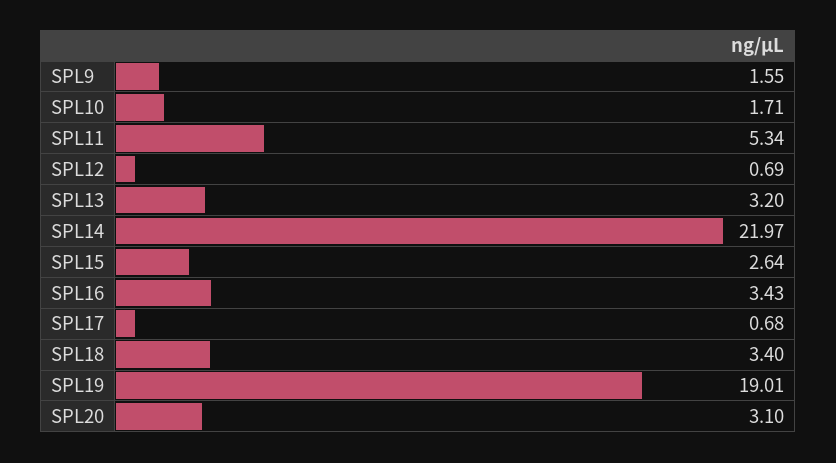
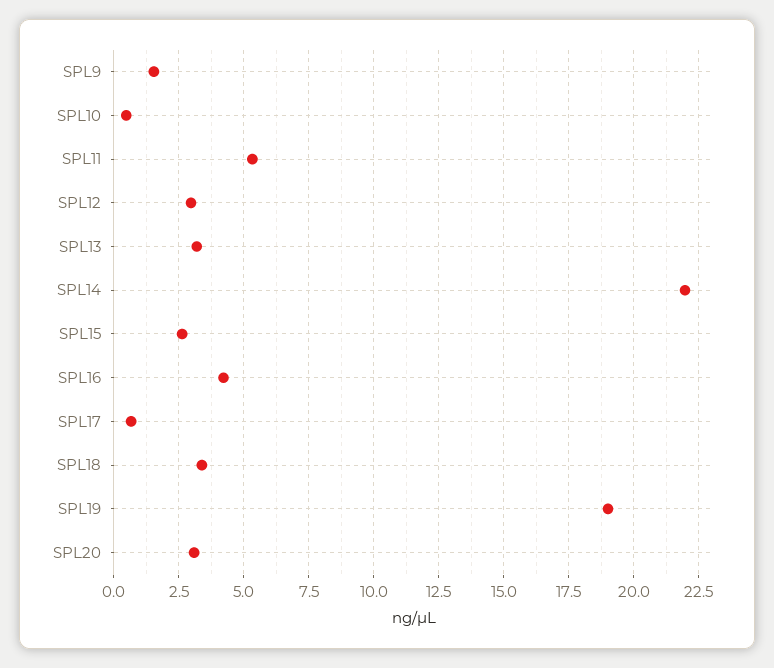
  {
    "SPL9": 1.55,
-   "SPL10": 1.71,
+   "SPL10": 0.5,
    "SPL11": 5.34,
-   "SPL12": 0.69,
+   "SPL12": 3,
    "SPL13": 3.2,
    "SPL14": 21.97,
    "SPL15": 2.64,
-   "SPL16": 3.43,
+   "SPL16": 4.25,
    "SPL17": 0.68,
    "SPL18": 3.4,
    "SPL19": 19.01,
    "SPL20": 3.1
  }

